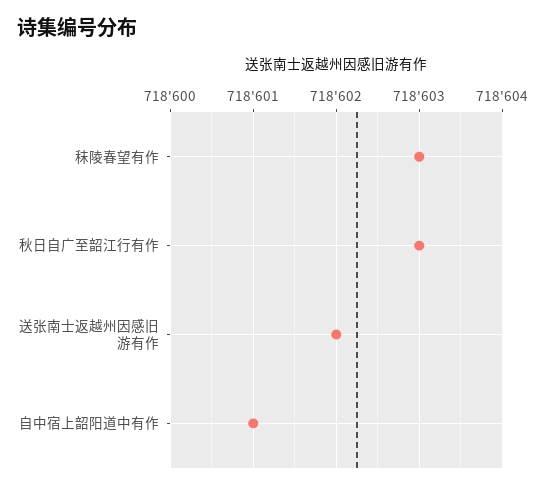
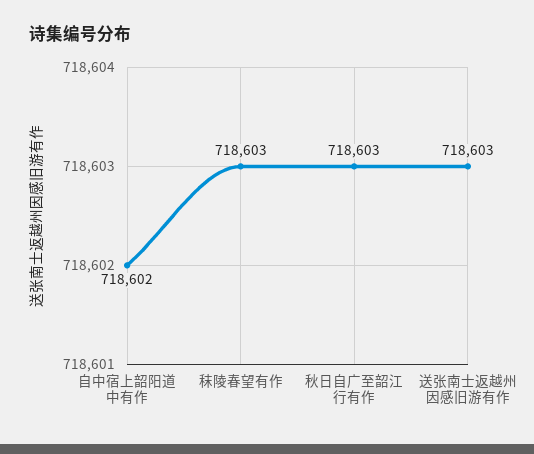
  {
    "秣陵春望有作": 718603,
    "秋日自广至韶江行有作": 718603,
-   "送张南士返越州因感旧游有作": 718602,
+   "送张南士返越州因感旧游有作": 718603,
-   "自中宿上韶阳道中有作": 718601
+   "自中宿上韶阳道中有作": 718602
  }

